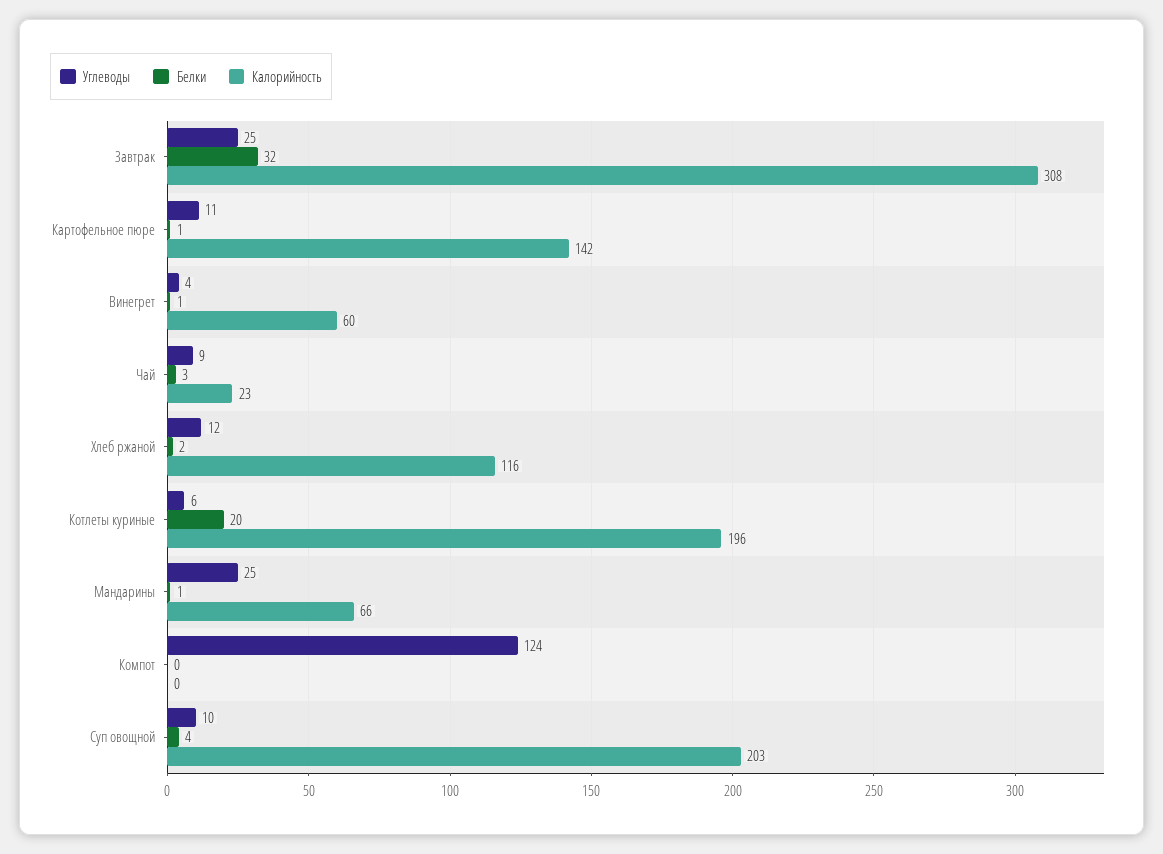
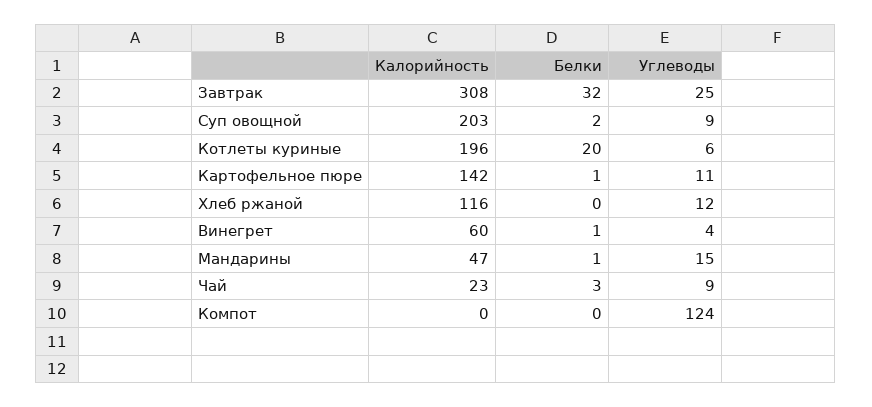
  {
    "Углеводы": {
      "Завтрак": 25,
      "Картофельное пюре": 11,
      "Винегрет": 4,
      "Чай": 9,
      "Хлеб ржаной": 12,
      "Котлеты куриные": 6,
-     "Мандарины": 25,
+     "Мандарины": 15,
      "Компот": 124,
-     "Суп овощной": 10
+     "Суп овощной": 9
    },
    "Белки": {
      "Завтрак": 32,
      "Картофельное пюре": 1,
      "Винегрет": 1,
      "Чай": 3,
-     "Хлеб ржаной": 2,
+     "Хлеб ржаной": 0,
      "Котлеты куриные": 20,
      "Мандарины": 1,
      "Компот": 0,
-     "Суп овощной": 4
+     "Суп овощной": 2
    },
    "Калорийность": {
      "Завтрак": 308,
      "Картофельное пюре": 142,
      "Винегрет": 60,
      "Чай": 23,
      "Хлеб ржаной": 116,
      "Котлеты куриные": 196,
-     "Мандарины": 66,
+     "Мандарины": 47,
      "Компот": 0,
      "Суп овощной": 203
    }
  }

